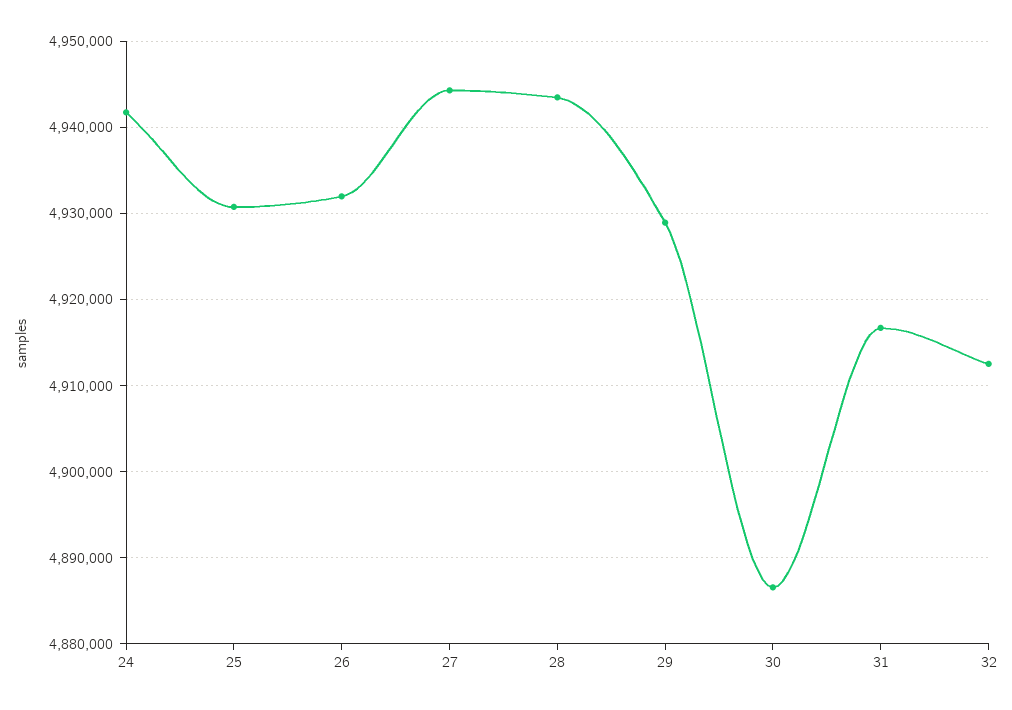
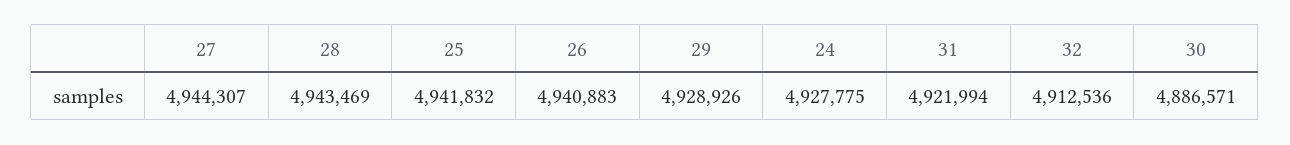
  {
-   "24": 4942000,
+   "24": 4927775,
-   "25": 4931000,
+   "25": 4941832,
-   "26": 4932000,
+   "26": 4940883,
    "27": 4944307,
    "28": 4943469,
    "29": 4928926,
    "30": 4886571,
-   "31": 4917000,
+   "31": 4921994,
    "32": 4912536
  }

